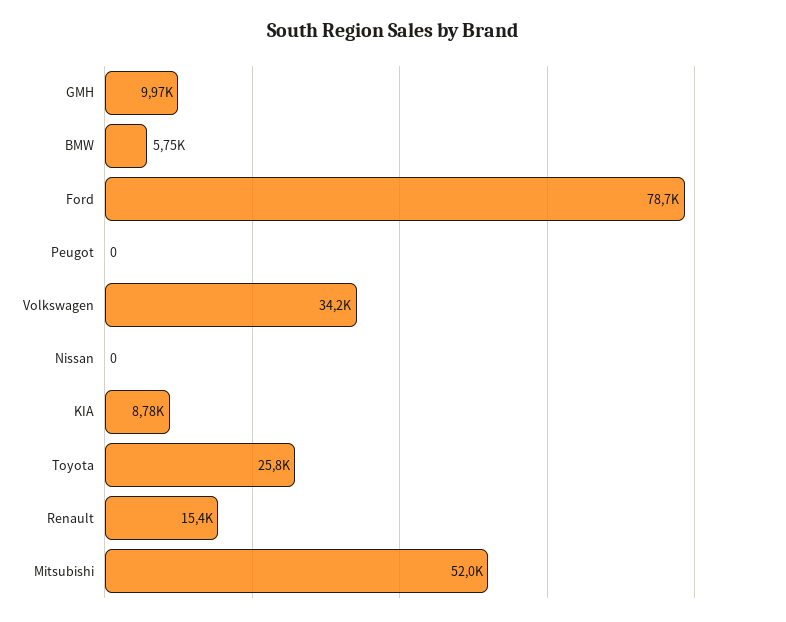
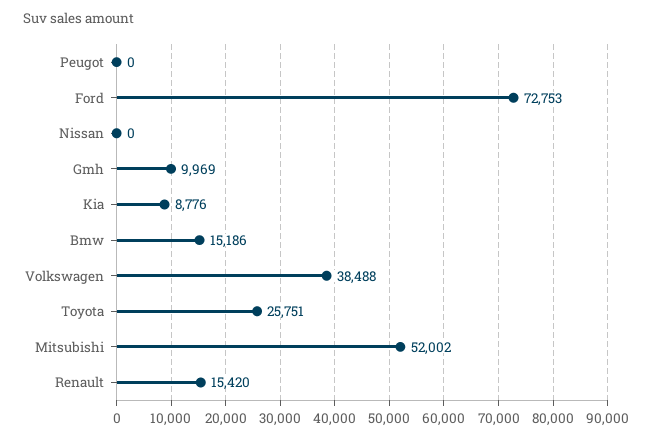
  {
    "GMH": 9969,
-   "BMW": 5750,
+   "BMW": 15186,
-   "Ford": 78700,
+   "Ford": 72753,
    "Peugot": 0,
-   "Volkswagen": 34200,
+   "Volkswagen": 38488,
    "Nissan": 0,
    "KIA": 8776,
    "Toyota": 25751,
    "Renault": 15420,
    "Mitsubishi": 52002
  }

